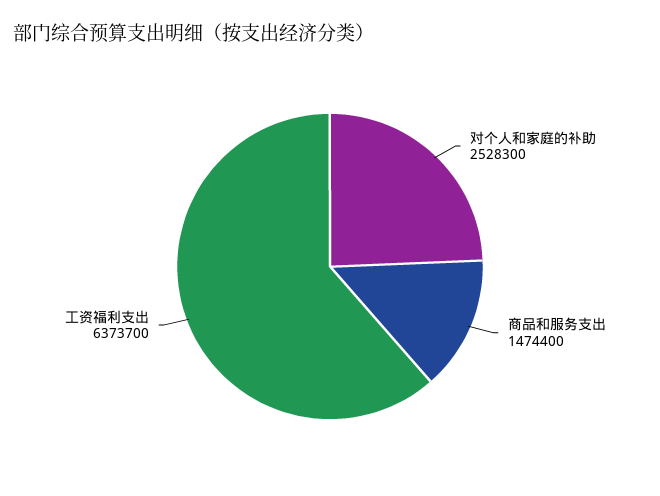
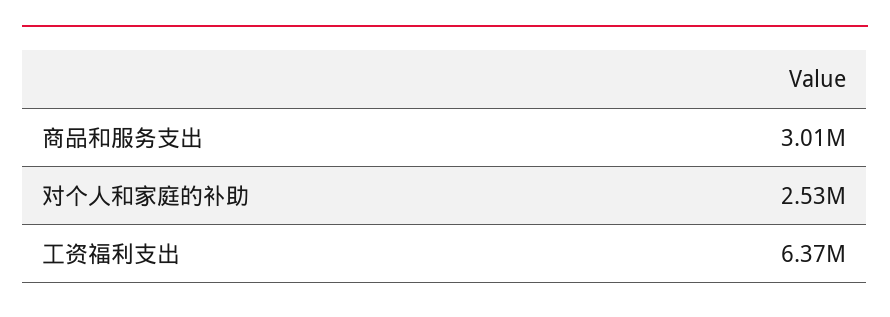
  {
    "对个人和家庭的补助": 2528300,
-   "商品和服务支出": 1474400,
+   "商品和服务支出": 3010000,
    "工资福利支出": 6373700
  }

